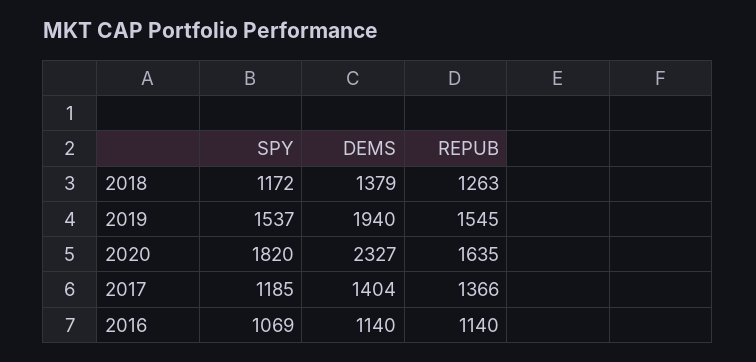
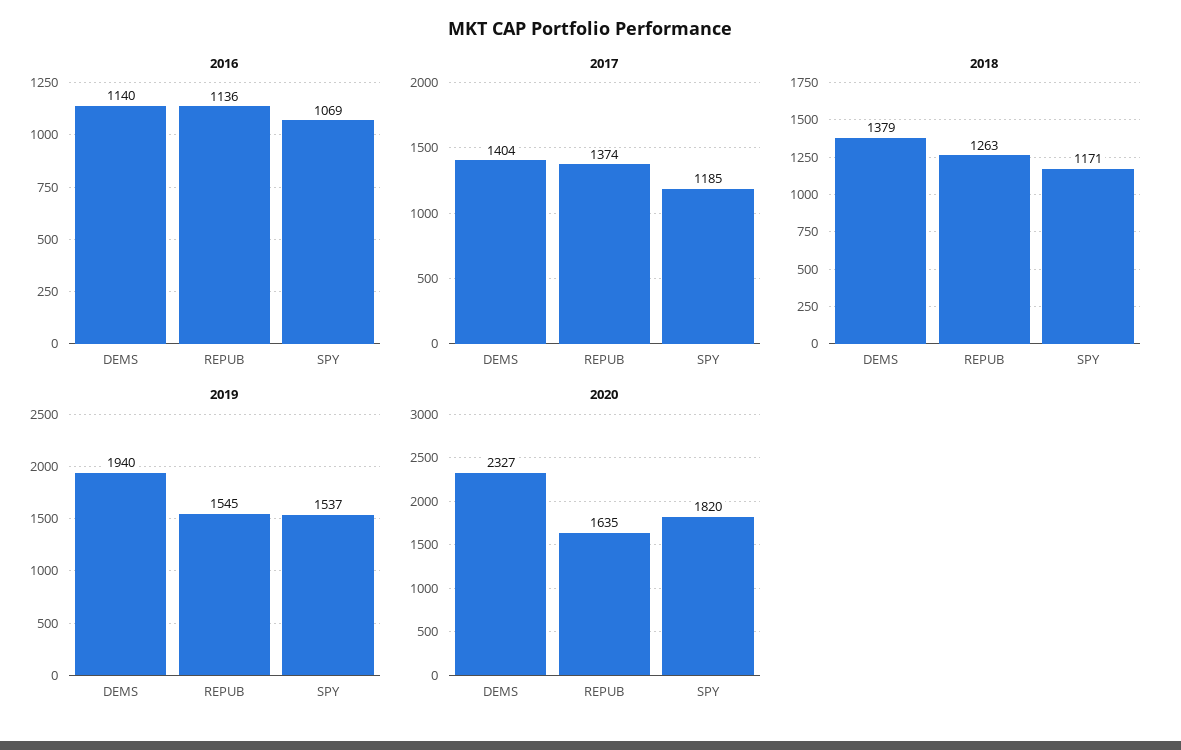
  {
    "2018": {
-     "SPY": 1172,
+     "SPY": 1171,
      "DEMS": 1379,
      "REPUB": 1263
    },
    "2019": {
      "SPY": 1537,
      "DEMS": 1940,
      "REPUB": 1545
    },
    "2020": {
      "SPY": 1820,
      "DEMS": 2327,
      "REPUB": 1635
    },
    "2017": {
      "SPY": 1185,
      "DEMS": 1404,
-     "REPUB": 1366
+     "REPUB": 1374
    },
    "2016": {
      "SPY": 1069,
      "DEMS": 1140,
-     "REPUB": 1140
+     "REPUB": 1136
    }
  }

